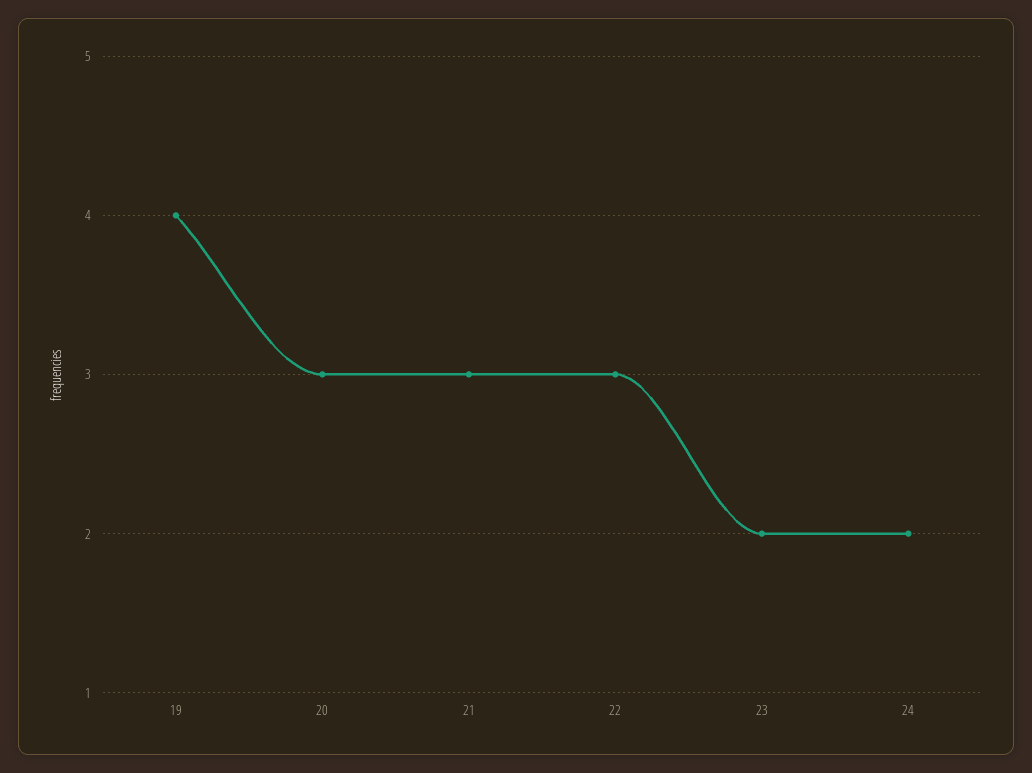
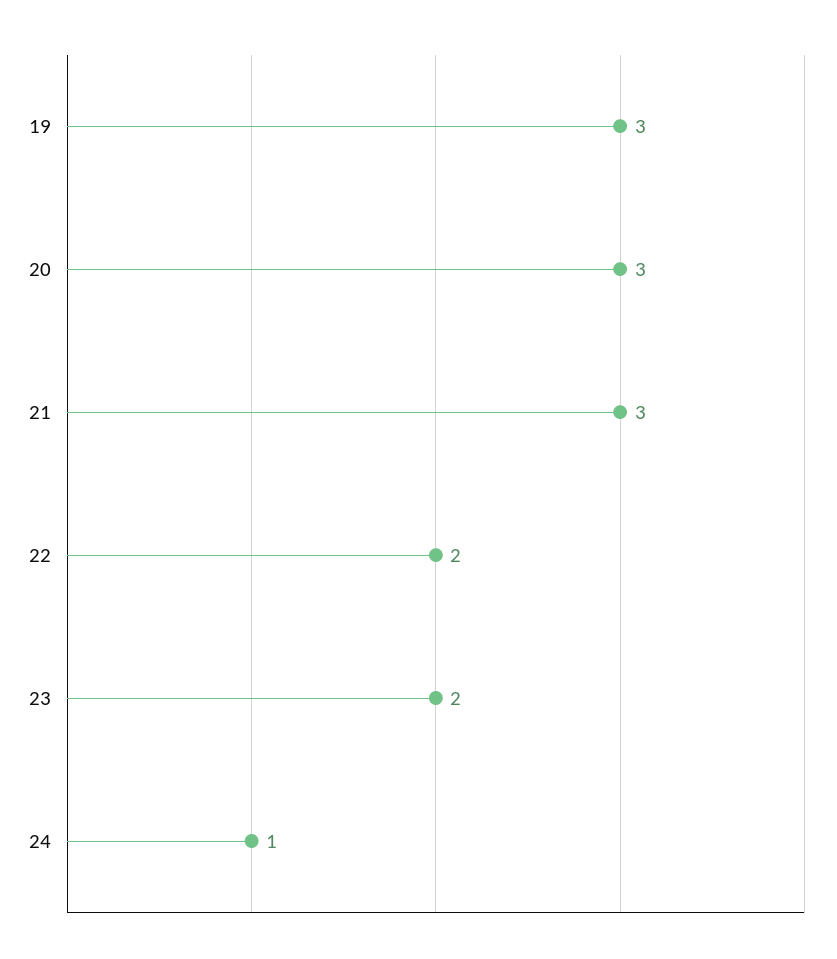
  {
-   "19": 4,
+   "19": 3,
    "20": 3,
    "21": 3,
-   "22": 3,
+   "22": 2,
    "23": 2,
-   "24": 2
+   "24": 1
  }

